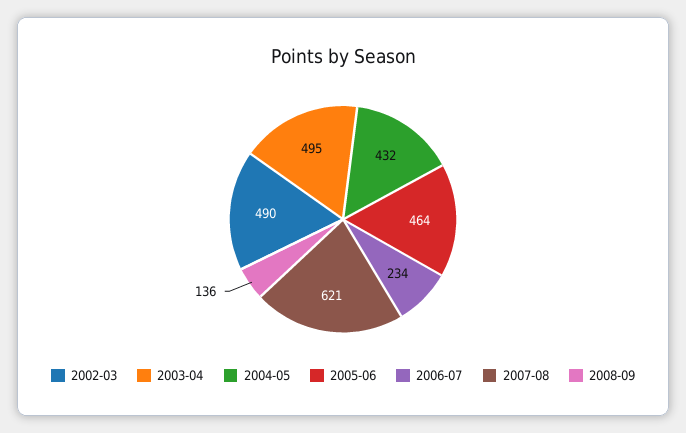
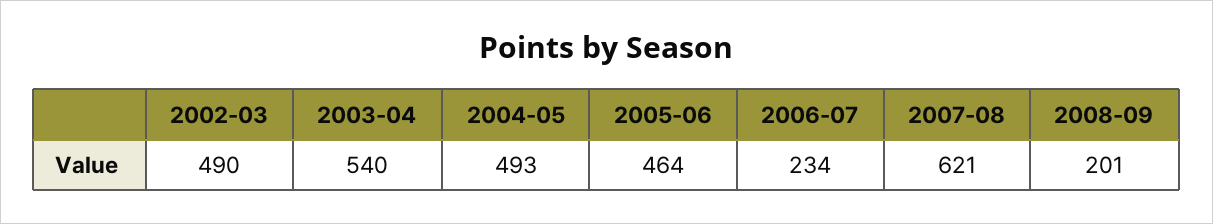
  {
    "2002-03": 490,
-   "2003-04": 495,
+   "2003-04": 540,
-   "2004-05": 432,
+   "2004-05": 493,
    "2005-06": 464,
    "2006-07": 234,
    "2007-08": 621,
-   "2008-09": 136
+   "2008-09": 201
  }

